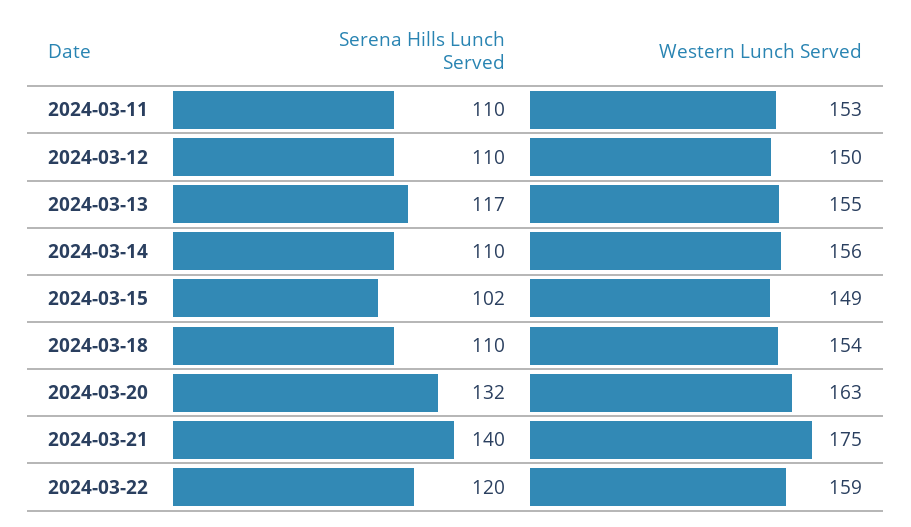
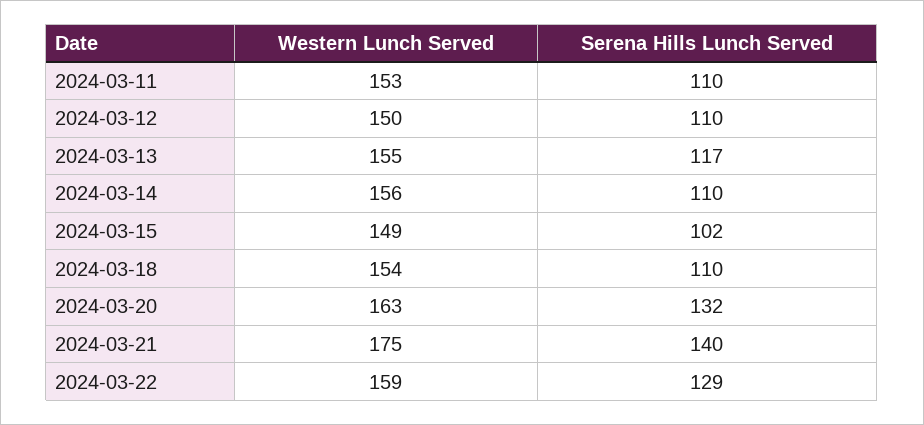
  {
    "Serena Hills Lunch Served": {
      "2024-03-11": 110,
      "2024-03-12": 110,
      "2024-03-13": 117,
      "2024-03-14": 110,
      "2024-03-15": 102,
      "2024-03-18": 110,
      "2024-03-20": 132,
      "2024-03-21": 140,
-     "2024-03-22": 120
+     "2024-03-22": 129
    },
    "Western Lunch Served": {
      "2024-03-11": 153,
      "2024-03-12": 150,
      "2024-03-13": 155,
      "2024-03-14": 156,
      "2024-03-15": 149,
      "2024-03-18": 154,
      "2024-03-20": 163,
      "2024-03-21": 175,
      "2024-03-22": 159
    }
  }

